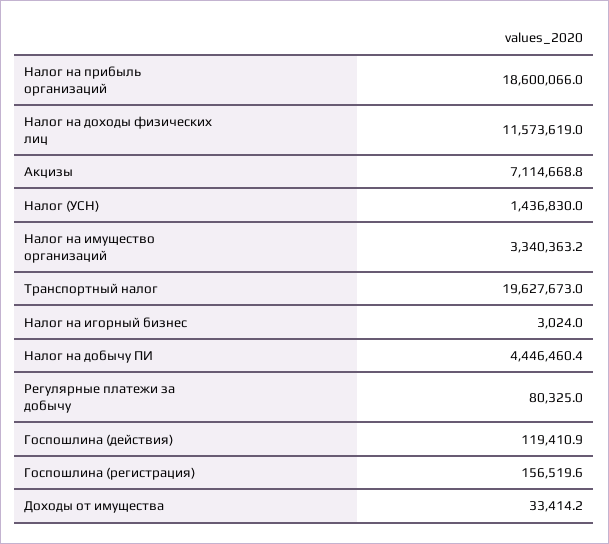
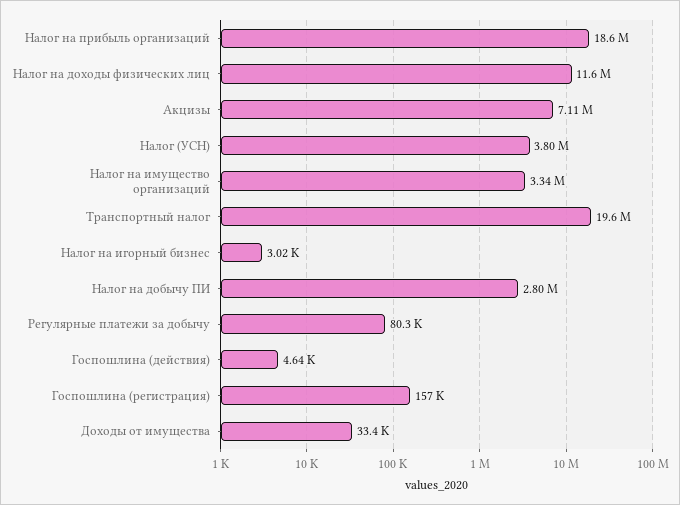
  {
    "Налог на прибыль организаций": 18600066,
    "Налог на доходы физических лиц": 11573619,
    "Акцизы": 7114668.8,
-   "Налог (УСН)": 1436830,
+   "Налог (УСН)": 3800000,
    "Налог на имущество организаций": 3340363.2,
    "Транспортный налог": 19627673,
    "Налог на игорный бизнес": 3024,
-   "Налог на добычу ПИ": 4446460.4,
+   "Налог на добычу ПИ": 2800000,
    "Регулярные платежи за добычу": 80325,
-   "Госпошлина (действия)": 119410.9,
+   "Госпошлина (действия)": 4640,
    "Госпошлина (регистрация)": 156519.6,
    "Доходы от имущества": 33414.2
  }

